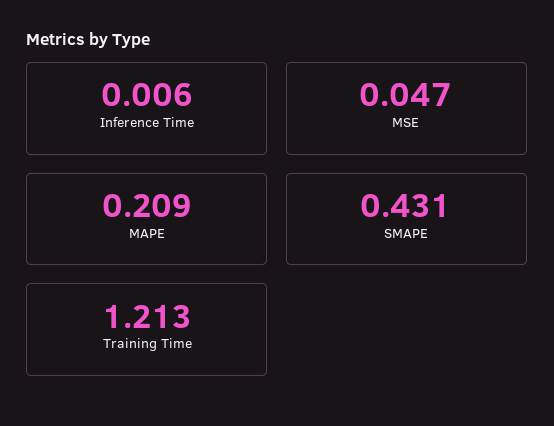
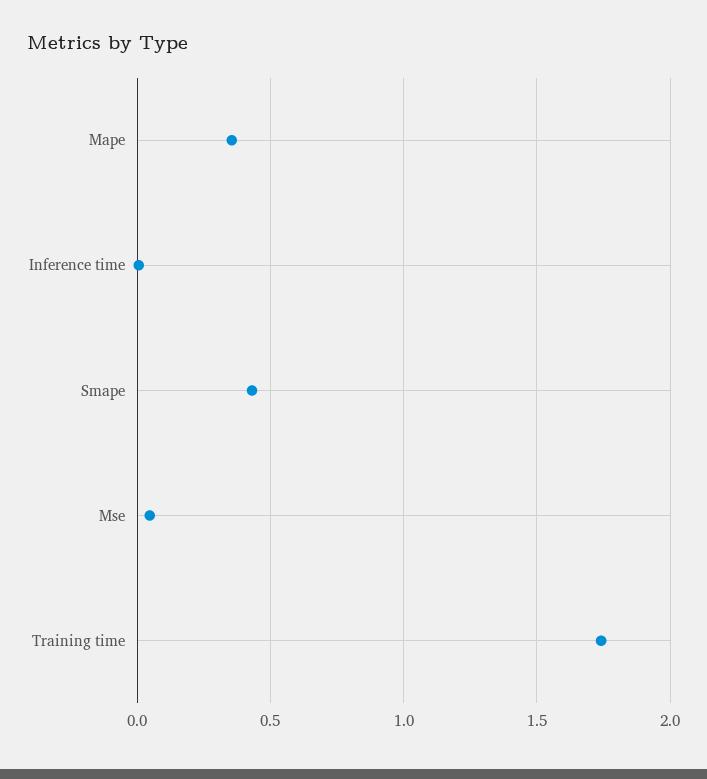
  {
    "Inference Time": 0.006,
    "MSE": 0.047,
-   "MAPE": 0.209,
+   "MAPE": 0.35,
    "SMAPE": 0.431,
-   "Training Time": 1.213
+   "Training Time": 1.75
  }

